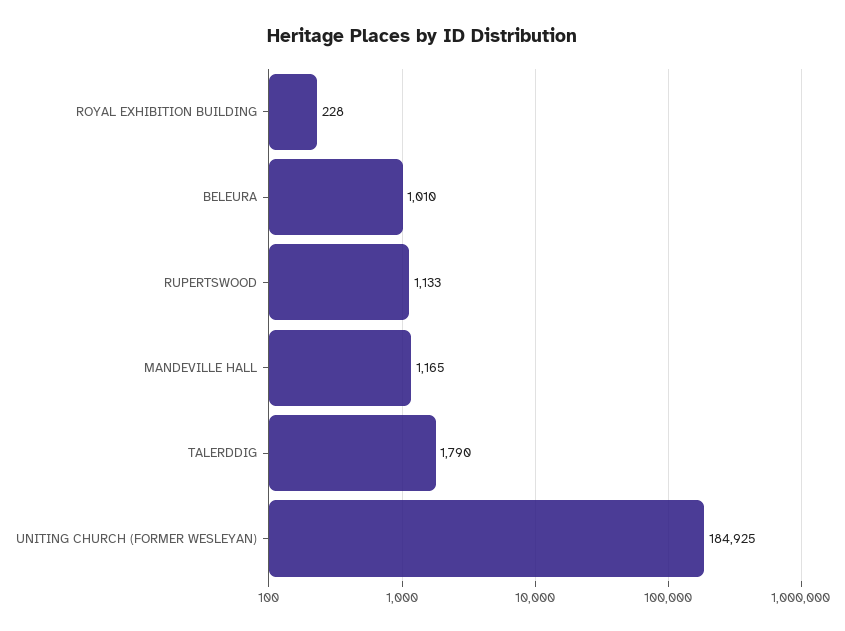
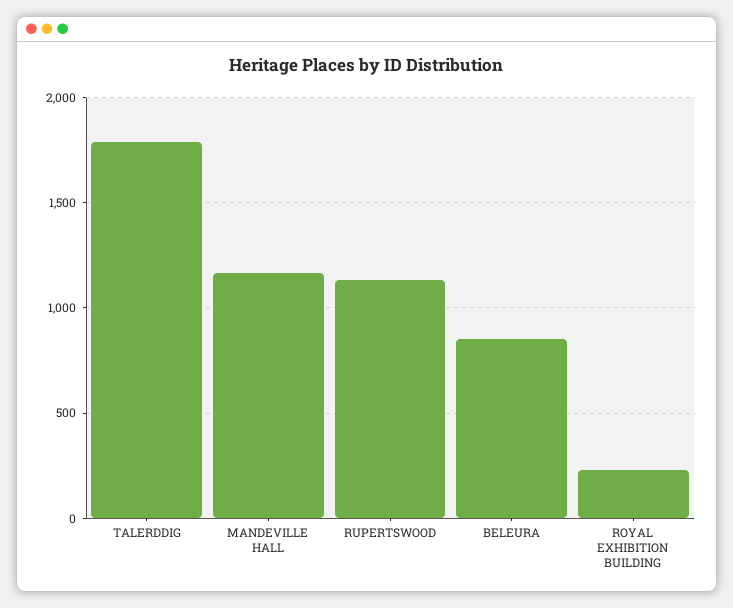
  {
    "ROYAL EXHIBITION BUILDING": 228,
-   "BELEURA": 1010,
+   "BELEURA": 850,
    "RUPERTSWOOD": 1133,
    "MANDEVILLE HALL": 1165,
-   "TALERDDIG": 1790,
+   "TALERDDIG": 1790
-   "UNITING CHURCH (FORMER WESLEYAN)": 184925
  }

